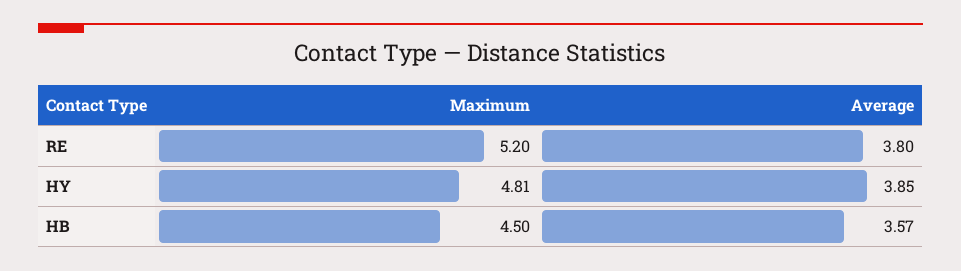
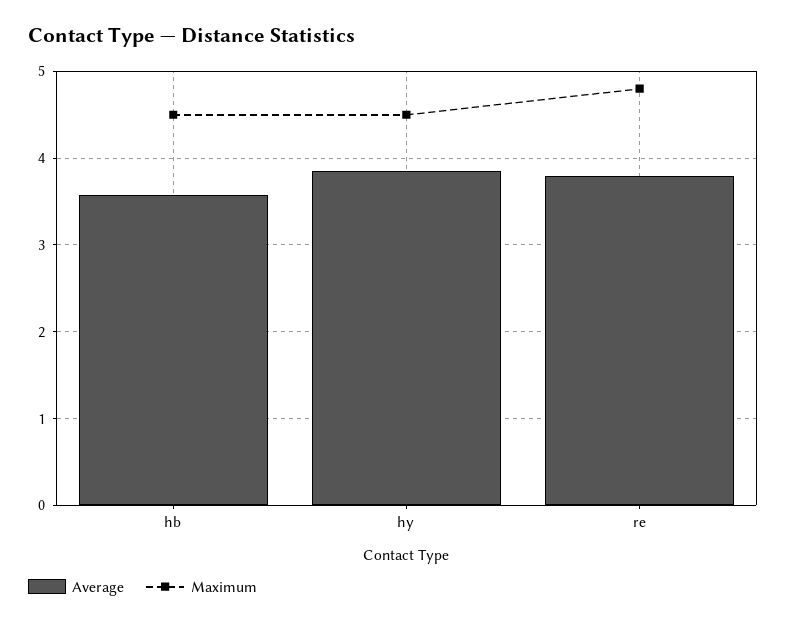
  {
    "Maximum": {
-     "RE": 5.2,
+     "RE": 4.8,
-     "HY": 4.81,
+     "HY": 4.5,
      "HB": 4.5
    },
    "Average": {
      "RE": 3.8,
      "HY": 3.85,
      "HB": 3.57
    }
  }

